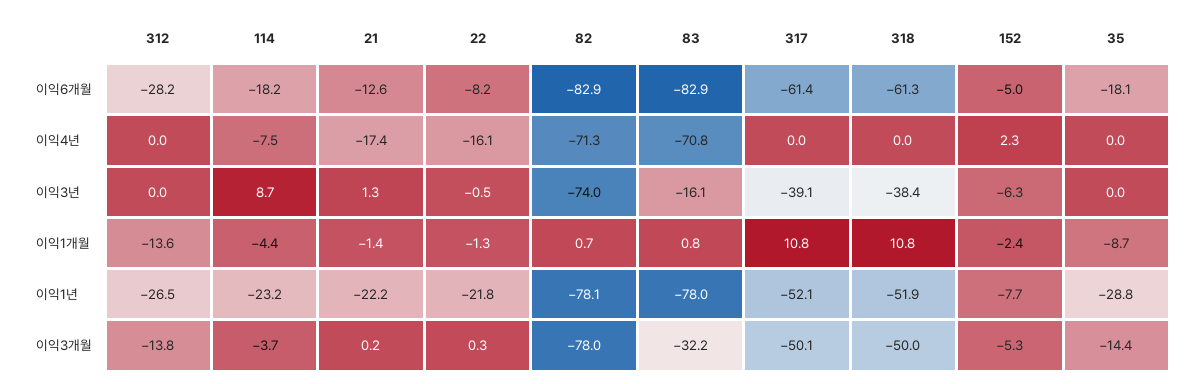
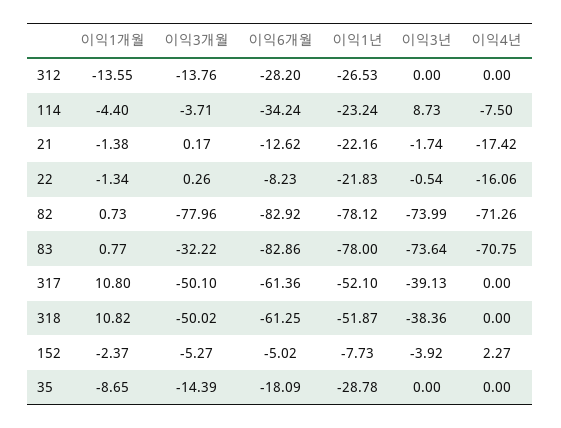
  {
    "312": {
      "이익6개월": -28.2,
      "이익4년": 0,
      "이익3년": 0,
      "이익1개월": -13.55,
      "이익1년": -26.53,
      "이익3개월": -13.76
    },
    "114": {
-     "이익6개월": -18.2,
+     "이익6개월": -34.24,
      "이익4년": -7.5,
      "이익3년": 8.73,
      "이익1개월": -4.4,
      "이익1년": -23.24,
      "이익3개월": -3.71
    },
    "21": {
      "이익6개월": -12.62,
      "이익4년": -17.42,
-     "이익3년": 1.3,
+     "이익3년": -1.74,
      "이익1개월": -1.38,
      "이익1년": -22.16,
      "이익3개월": 0.17
    },
    "22": {
      "이익6개월": -8.23,
      "이익4년": -16.06,
      "이익3년": -0.54,
      "이익1개월": -1.34,
      "이익1년": -21.83,
      "이익3개월": 0.26
    },
    "82": {
      "이익6개월": -82.92,
      "이익4년": -71.26,
      "이익3년": -73.99,
      "이익1개월": 0.73,
      "이익1년": -78.12,
      "이익3개월": -77.96
    },
    "83": {
      "이익6개월": -82.86,
      "이익4년": -70.75,
-     "이익3년": -16.1,
+     "이익3년": -73.64,
      "이익1개월": 0.77,
      "이익1년": -78,
      "이익3개월": -32.22
    },
    "317": {
      "이익6개월": -61.36,
      "이익4년": 0,
      "이익3년": -39.13,
      "이익1개월": 10.8,
      "이익1년": -52.1,
      "이익3개월": -50.1
    },
    "318": {
      "이익6개월": -61.25,
      "이익4년": 0,
      "이익3년": -38.36,
      "이익1개월": 10.82,
      "이익1년": -51.87,
      "이익3개월": -50.02
    },
    "152": {
      "이익6개월": -5.02,
      "이익4년": 2.27,
-     "이익3년": -6.3,
+     "이익3년": -3.92,
      "이익1개월": -2.37,
      "이익1년": -7.73,
      "이익3개월": -5.27
    },
    "35": {
      "이익6개월": -18.09,
      "이익4년": 0,
      "이익3년": 0,
      "이익1개월": -8.65,
      "이익1년": -28.78,
      "이익3개월": -14.39
    }
  }

